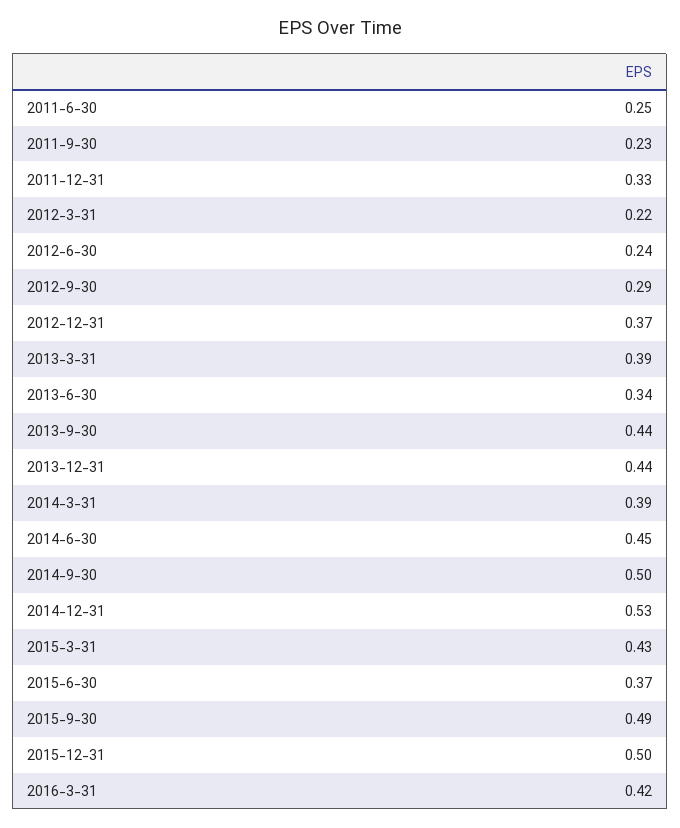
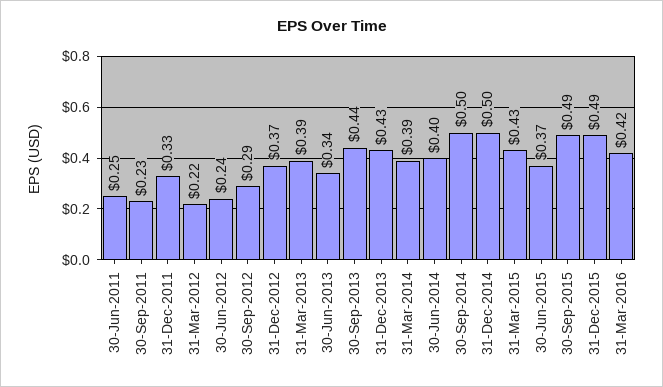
  {
    "2011-6-30": 0.25,
    "2011-9-30": 0.23,
    "2011-12-31": 0.33,
    "2012-3-31": 0.22,
    "2012-6-30": 0.24,
    "2012-9-30": 0.29,
    "2012-12-31": 0.37,
    "2013-3-31": 0.39,
    "2013-6-30": 0.34,
    "2013-9-30": 0.44,
-   "2013-12-31": 0.44,
+   "2013-12-31": 0.43,
    "2014-3-31": 0.39,
-   "2014-6-30": 0.45,
+   "2014-6-30": 0.4,
    "2014-9-30": 0.5,
-   "2014-12-31": 0.53,
+   "2014-12-31": 0.5,
    "2015-3-31": 0.43,
    "2015-6-30": 0.37,
    "2015-9-30": 0.49,
-   "2015-12-31": 0.5,
+   "2015-12-31": 0.49,
    "2016-3-31": 0.42
  }

